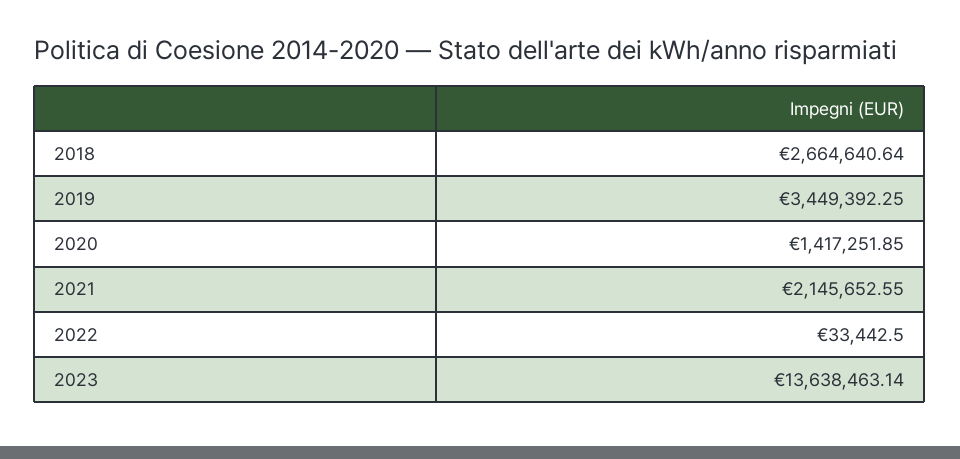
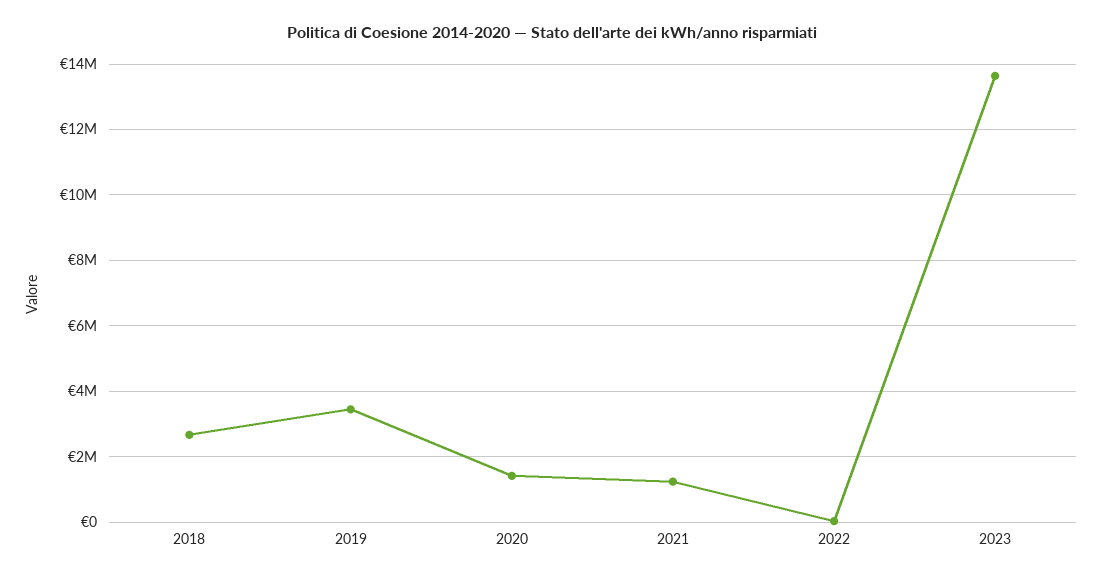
  {
    "2018": 2664640.64,
    "2019": 3449392.25,
    "2020": 1417251.85,
-   "2021": 2145652.55,
+   "2021": 1200000,
    "2022": 33442.5,
    "2023": 13638463.14
  }

